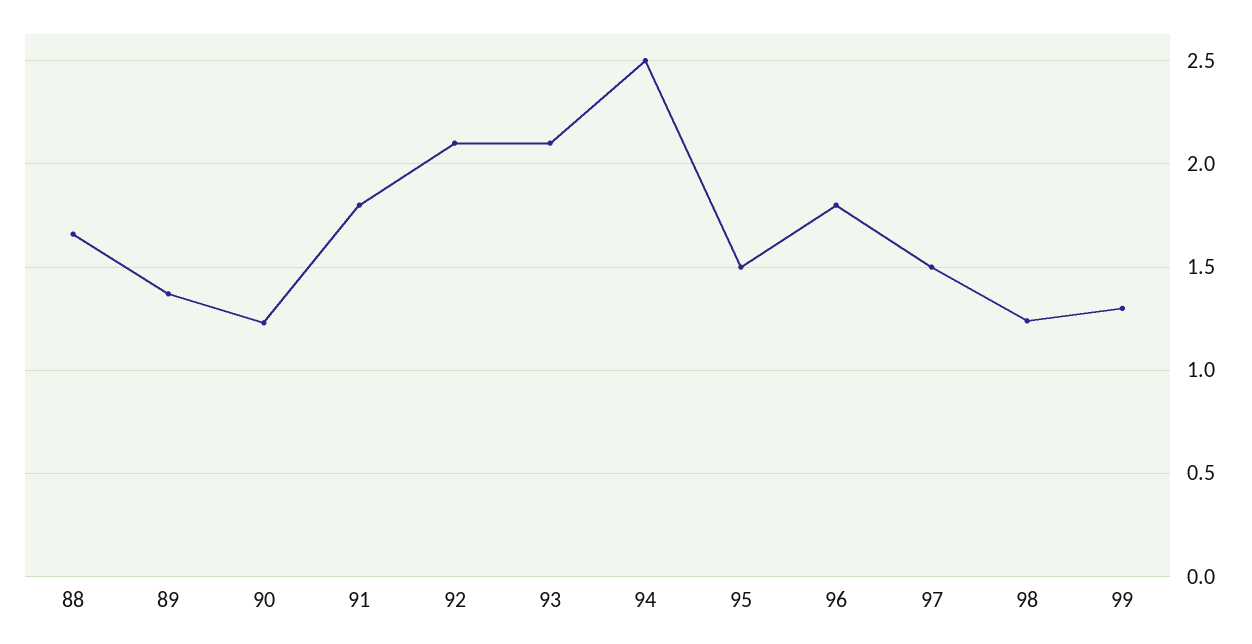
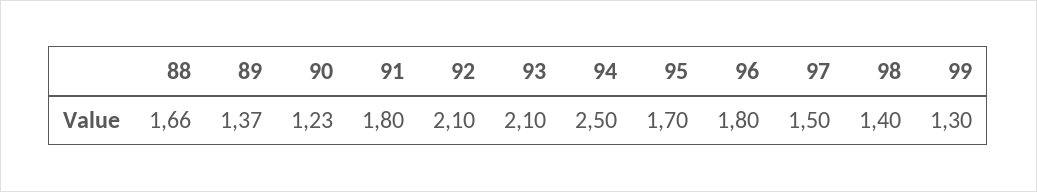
  {
    "88": 1.66,
    "89": 1.37,
    "90": 1.23,
    "91": 1.8,
    "92": 2.1,
    "93": 2.1,
    "94": 2.5,
-   "95": 1.5,
+   "95": 1.7,
    "96": 1.8,
    "97": 1.5,
-   "98": 1.25,
+   "98": 1.4,
    "99": 1.3
  }

